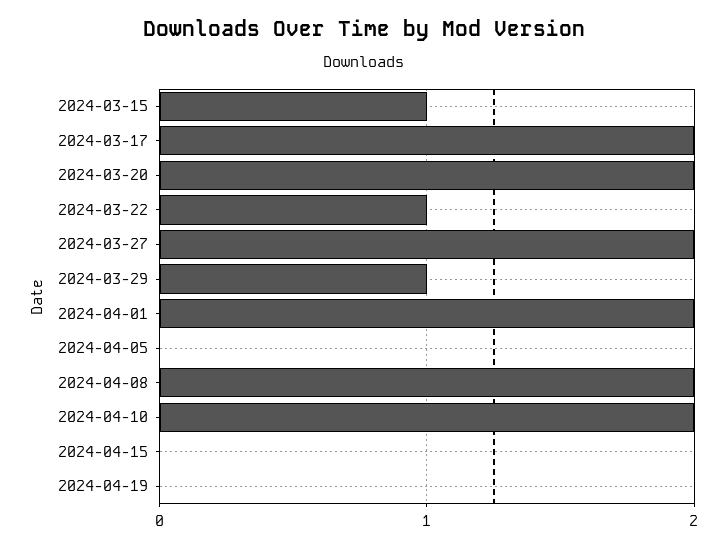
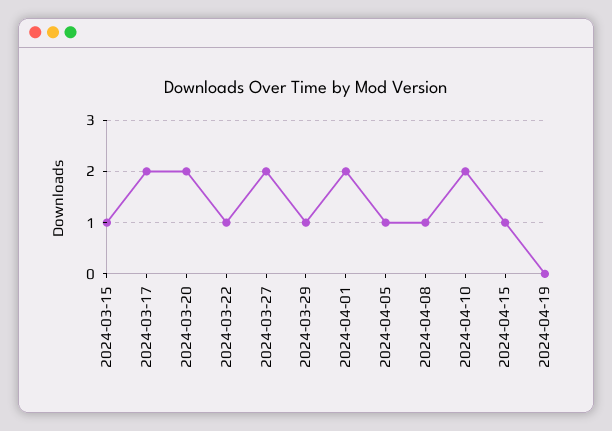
  {
    "2024-03-15": 1,
    "2024-03-17": 2,
    "2024-03-20": 2,
    "2024-03-22": 1,
    "2024-03-27": 2,
    "2024-03-29": 1,
    "2024-04-01": 2,
-   "2024-04-05": 0,
+   "2024-04-05": 1,
-   "2024-04-08": 2,
+   "2024-04-08": 1,
    "2024-04-10": 2,
-   "2024-04-15": 0,
+   "2024-04-15": 1,
    "2024-04-19": 0
  }

